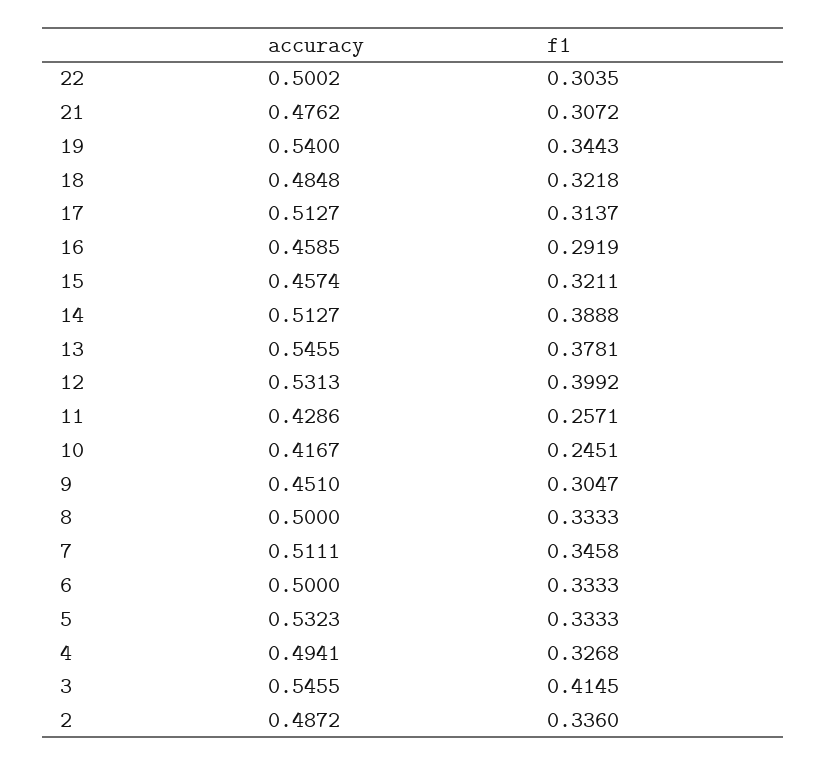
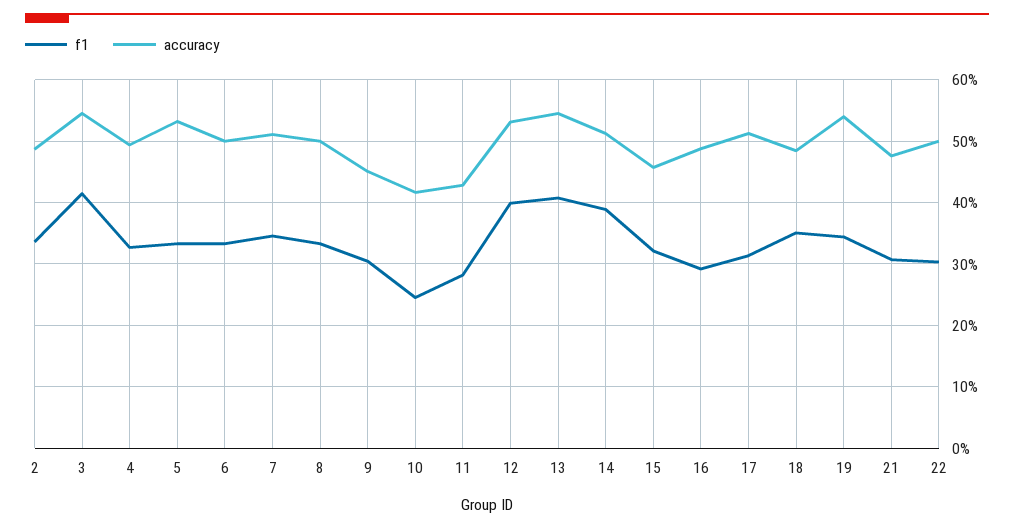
  {
    "accuracy": {
      "22": 0.5002,
      "21": 0.4762,
      "19": 0.54,
      "18": 0.4848,
      "17": 0.5127,
-     "16": 0.4585,
+     "16": 0.49,
      "15": 0.4574,
      "14": 0.5127,
      "13": 0.5455,
      "12": 0.5313,
      "11": 0.4286,
      "10": 0.4167,
      "9": 0.451,
      "8": 0.5,
      "7": 0.5111,
      "6": 0.5,
      "5": 0.5323,
      "4": 0.4941,
      "3": 0.5455,
      "2": 0.4872
    },
    "f1": {
      "22": 0.3035,
      "21": 0.3072,
      "19": 0.3443,
-     "18": 0.3218,
+     "18": 0.35,
      "17": 0.3137,
      "16": 0.2919,
      "15": 0.3211,
      "14": 0.3888,
-     "13": 0.3781,
+     "13": 0.41,
      "12": 0.3992,
-     "11": 0.2571,
+     "11": 0.28,
      "10": 0.2451,
      "9": 0.3047,
      "8": 0.3333,
      "7": 0.3458,
      "6": 0.3333,
      "5": 0.3333,
      "4": 0.3268,
      "3": 0.4145,
      "2": 0.336
    }
  }

